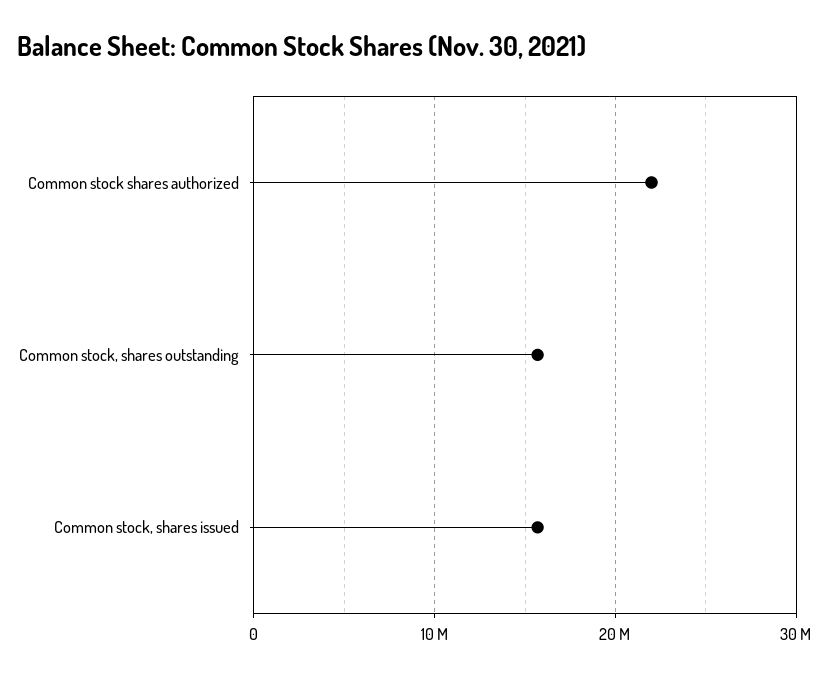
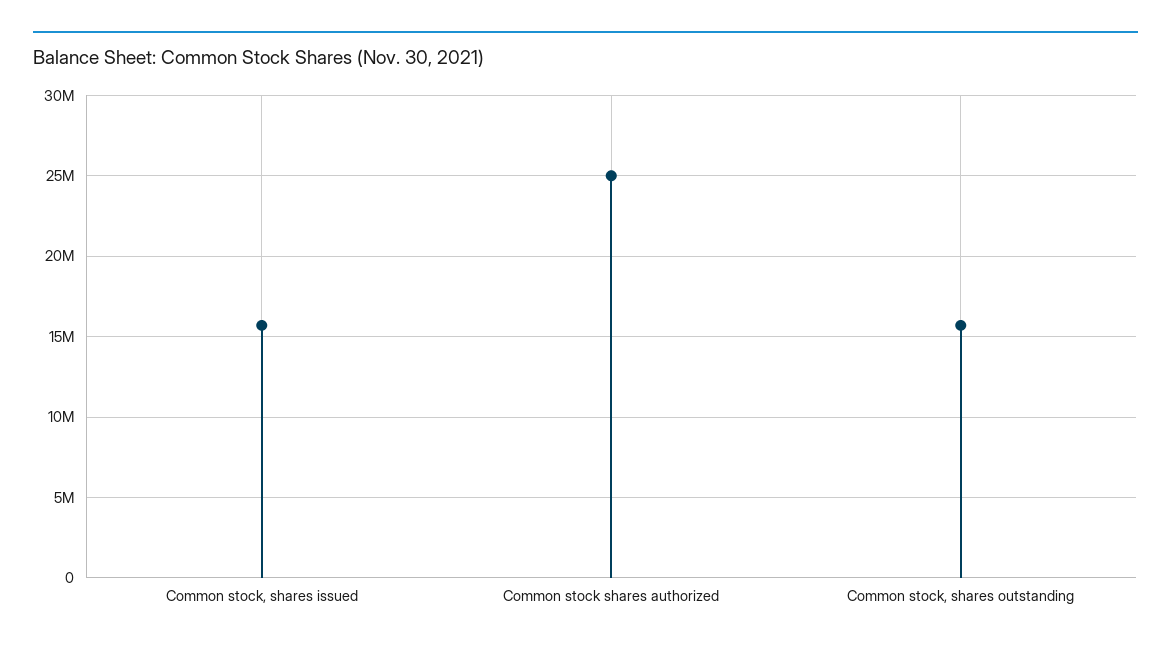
  {
-   "Common stock shares authorized": 22000000,
+   "Common stock shares authorized": 25000000,
    "Common stock, shares outstanding": 15500000,
    "Common stock, shares issued": 15500000
  }

